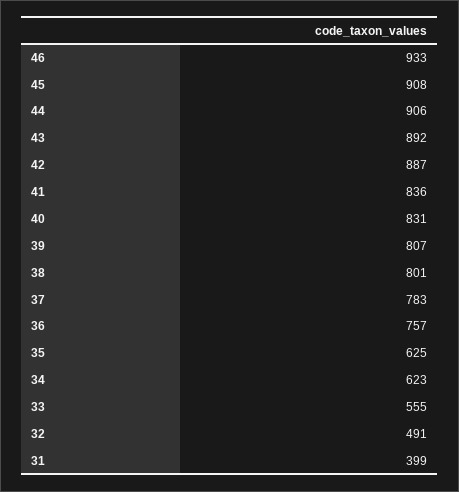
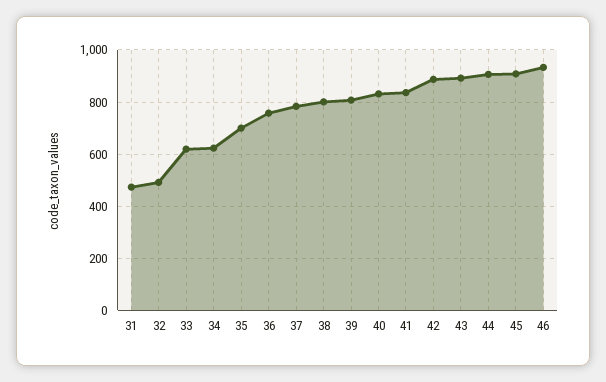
  {
    "46": 933,
    "45": 908,
    "44": 906,
    "43": 892,
    "42": 887,
    "41": 836,
    "40": 831,
    "39": 807,
    "38": 801,
    "37": 783,
    "36": 757,
-   "35": 625,
+   "35": 700,
    "34": 623,
-   "33": 555,
+   "33": 625,
    "32": 491,
-   "31": 399
+   "31": 475
  }

